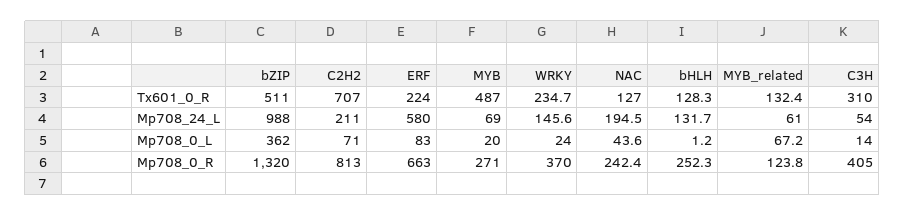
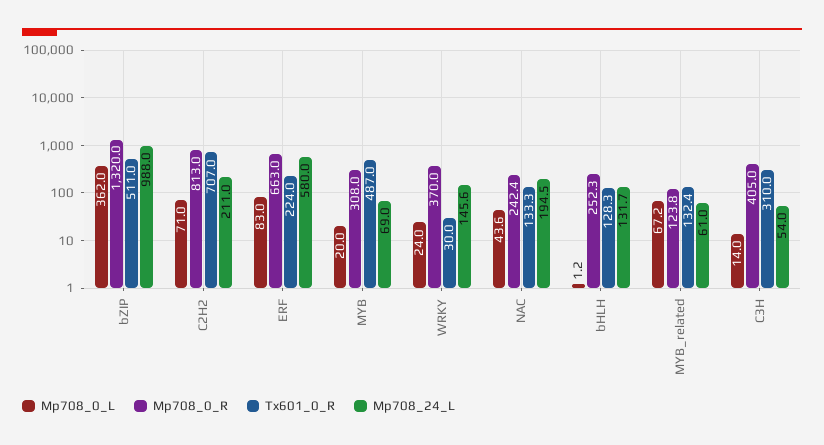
  {
    "Tx601_0_R": {
      "bZIP": 511,
      "C2H2": 707,
      "ERF": 224,
      "MYB": 487,
-     "WRKY": 234.7,
+     "WRKY": 30,
-     "NAC": 127,
+     "NAC": 133.3,
      "bHLH": 128.3,
      "MYB_related": 132.4,
      "C3H": 310
    },
    "Mp708_24_L": {
      "bZIP": 988,
      "C2H2": 211,
      "ERF": 580,
      "MYB": 69,
      "WRKY": 145.6,
      "NAC": 194.5,
      "bHLH": 131.7,
      "MYB_related": 61,
      "C3H": 54
    },
    "Mp708_0_L": {
      "bZIP": 362,
      "C2H2": 71,
      "ERF": 83,
      "MYB": 20,
      "WRKY": 24,
      "NAC": 43.6,
      "bHLH": 1.2,
      "MYB_related": 67.2,
      "C3H": 14
    },
    "Mp708_0_R": {
      "bZIP": 1320,
      "C2H2": 813,
      "ERF": 663,
-     "MYB": 271,
+     "MYB": 308,
      "WRKY": 370,
      "NAC": 242.4,
      "bHLH": 252.3,
      "MYB_related": 123.8,
      "C3H": 405
    }
  }

